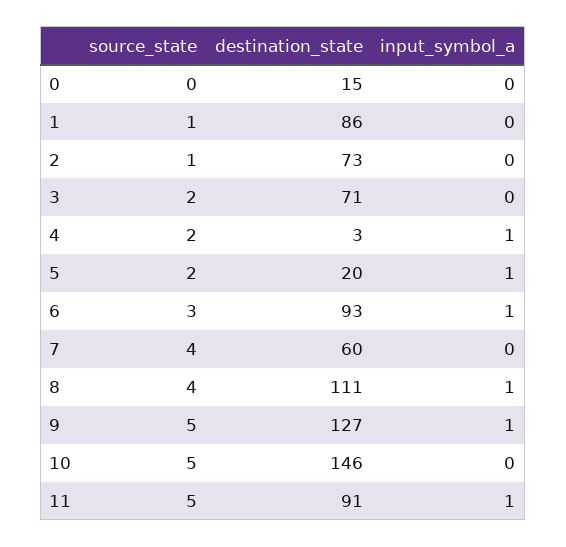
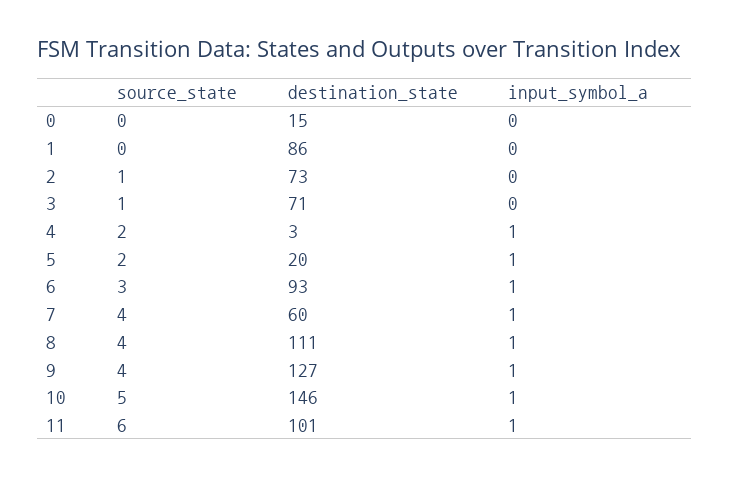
  {
    "source_state": {
      "0": 0,
-     "1": 1,
+     "1": 0,
      "2": 1,
-     "3": 2,
+     "3": 1,
      "4": 2,
      "5": 2,
      "6": 3,
      "7": 4,
      "8": 4,
-     "9": 5,
+     "9": 4,
      "10": 5,
-     "11": 5
+     "11": 6
    },
    "destination_state": {
      "0": 15,
      "1": 86,
      "2": 73,
      "3": 71,
      "4": 3,
      "5": 20,
      "6": 93,
      "7": 60,
      "8": 111,
      "9": 127,
      "10": 146,
-     "11": 91
+     "11": 101
    },
    "input_symbol_a": {
      "0": 0,
      "1": 0,
      "2": 0,
      "3": 0,
      "4": 1,
      "5": 1,
      "6": 1,
-     "7": 0,
+     "7": 1,
      "8": 1,
      "9": 1,
-     "10": 0,
+     "10": 1,
      "11": 1
    }
  }

